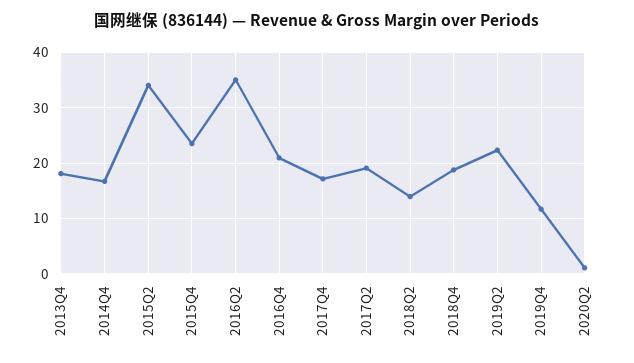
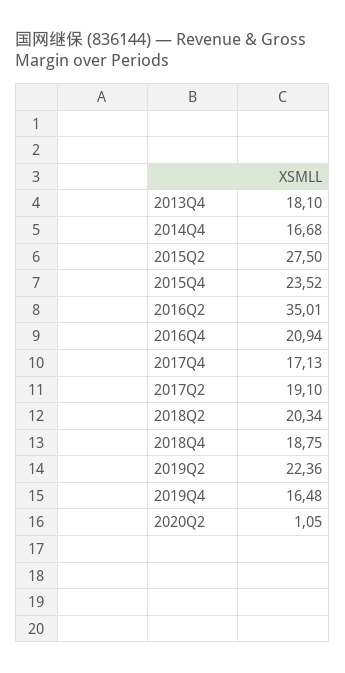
  {
    "2013Q4": 18.1,
    "2014Q4": 16.68,
-   "2015Q2": 34,
+   "2015Q2": 27.5,
    "2015Q4": 23.52,
    "2016Q2": 35.01,
    "2016Q4": 20.94,
    "2017Q4": 17.13,
    "2017Q2": 19.1,
-   "2018Q2": 14,
+   "2018Q2": 20.34,
    "2018Q4": 18.75,
    "2019Q2": 22.36,
-   "2019Q4": 12,
+   "2019Q4": 16.48,
    "2020Q2": 1.05
  }

